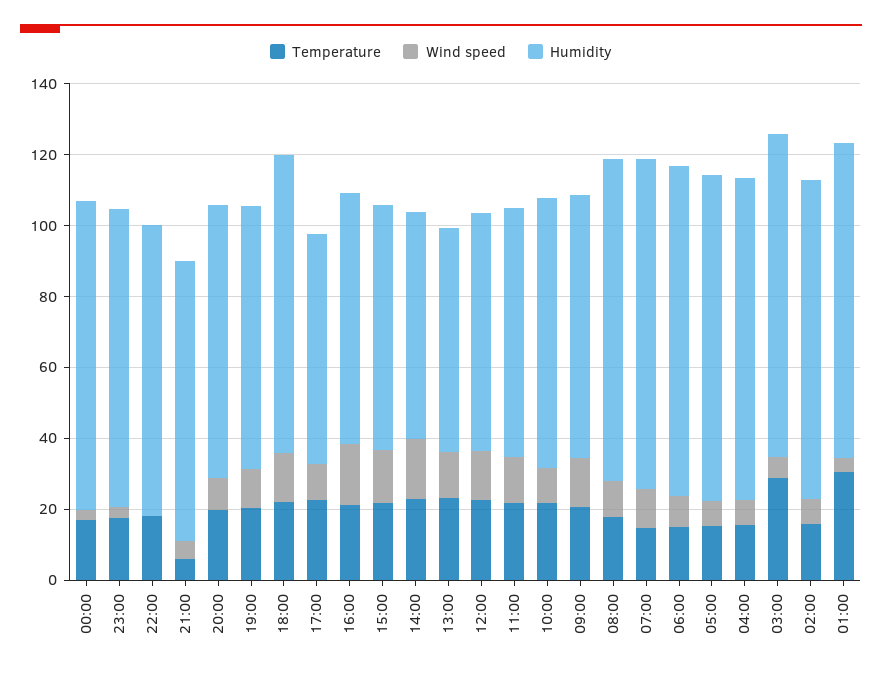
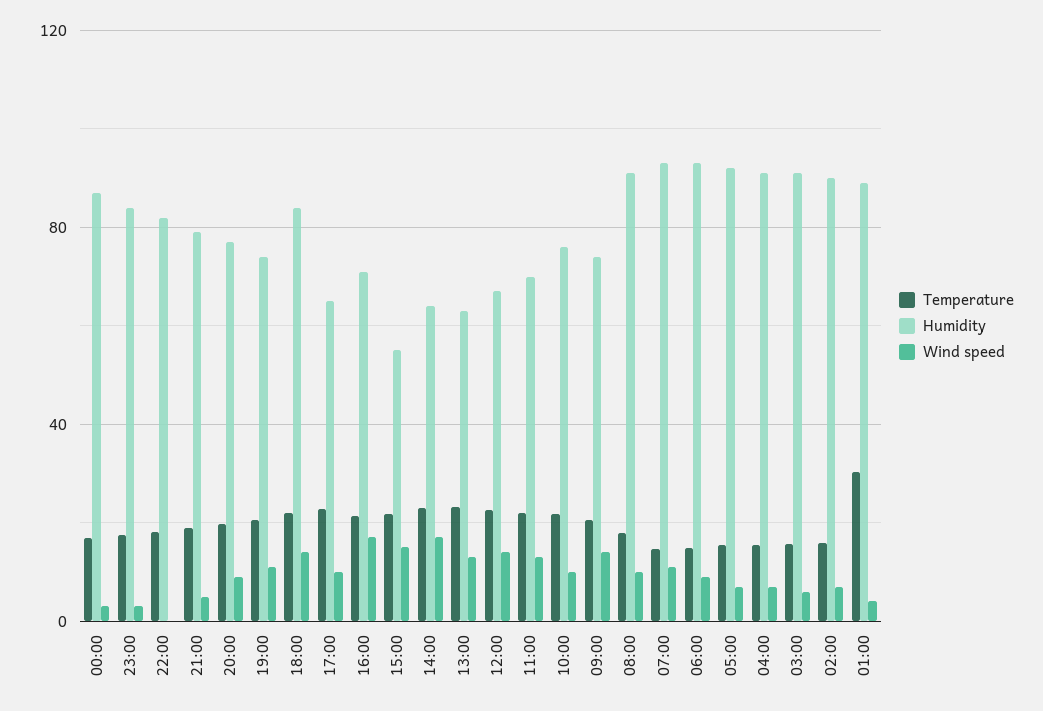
  {
    "Temperature": {
      "00:00": 15,
      "23:00": 20,
      "22:00": 20,
-     "21:00": 5,
+     "21:00": 20,
      "20:00": 20,
      "19:00": 20,
      "18:00": 20,
      "17:00": 25,
      "16:00": 20,
      "15:00": 20,
      "14:00": 25,
      "13:00": 25,
      "12:00": 25,
      "11:00": 20,
      "10:00": 20,
      "09:00": 20,
      "08:00": 20,
      "07:00": 15,
      "06:00": 15,
      "05:00": 15,
      "04:00": 15,
-     "03:00": 30,
+     "03:00": 15,
      "02:00": 15,
      "01:00": 30
    },
    "Wind speed": {
      "00:00": 5,
      "23:00": 5,
      "22:00": 0,
      "21:00": 5,
      "20:00": 10,
      "19:00": 10,
      "18:00": 15,
      "17:00": 10,
      "16:00": 15,
      "15:00": 15,
      "14:00": 15,
      "13:00": 15,
      "12:00": 15,
      "11:00": 15,
      "10:00": 10,
      "09:00": 15,
      "08:00": 10,
      "07:00": 10,
      "06:00": 10,
      "05:00": 5,
      "04:00": 5,
      "03:00": 5,
      "02:00": 5,
      "01:00": 5
    },
    "Humidity": {
      "00:00": 85,
      "23:00": 85,
      "22:00": 80,
      "21:00": 80,
      "20:00": 75,
      "19:00": 75,
      "18:00": 85,
      "17:00": 65,
      "16:00": 70,
-     "15:00": 70,
+     "15:00": 55,
      "14:00": 65,
      "13:00": 65,
      "12:00": 65,
      "11:00": 70,
      "10:00": 75,
      "09:00": 75,
      "08:00": 90,
      "07:00": 95,
      "06:00": 95,
      "05:00": 90,
      "04:00": 90,
      "03:00": 90,
      "02:00": 90,
      "01:00": 90
    }
  }

